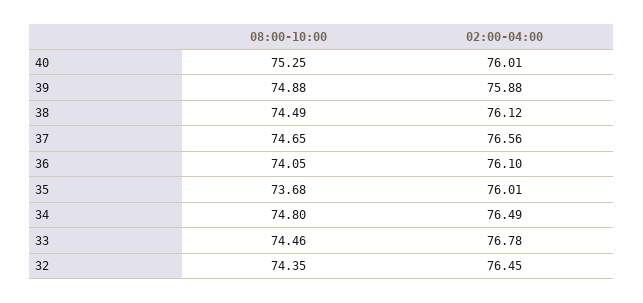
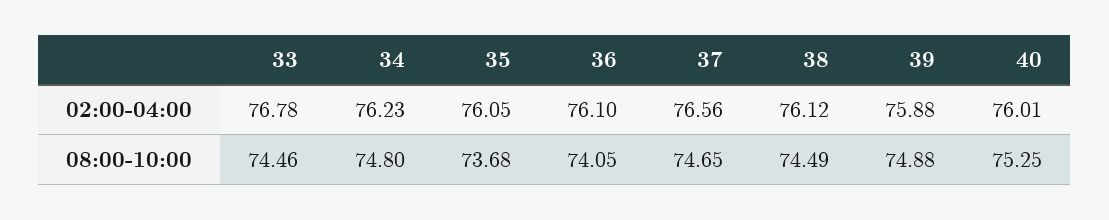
  {
    "08:00-10:00": {
      "40": 75.25,
      "39": 74.88,
      "38": 74.49,
      "37": 74.65,
      "36": 74.05,
      "35": 73.68,
      "34": 74.8,
-     "33": 74.46,
+     "33": 74.46
-     "32": 74.35
    },
    "02:00-04:00": {
      "40": 76.01,
      "39": 75.88,
      "38": 76.12,
      "37": 76.56,
      "36": 76.1,
-     "35": 76.01,
+     "35": 76.05,
-     "34": 76.49,
+     "34": 76.23,
-     "33": 76.78,
+     "33": 76.78
-     "32": 76.45
    }
  }

